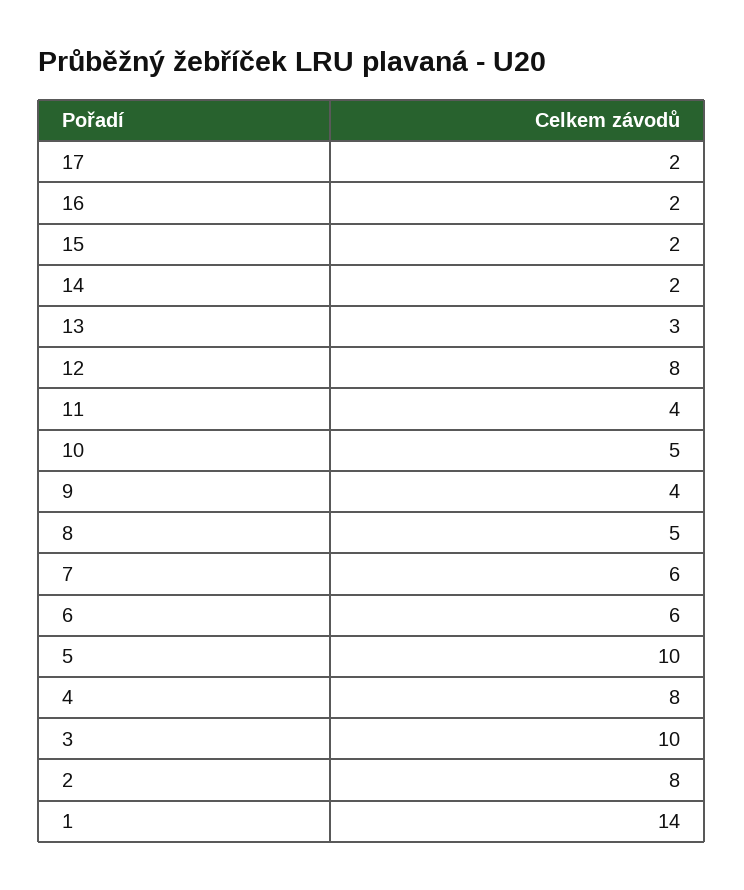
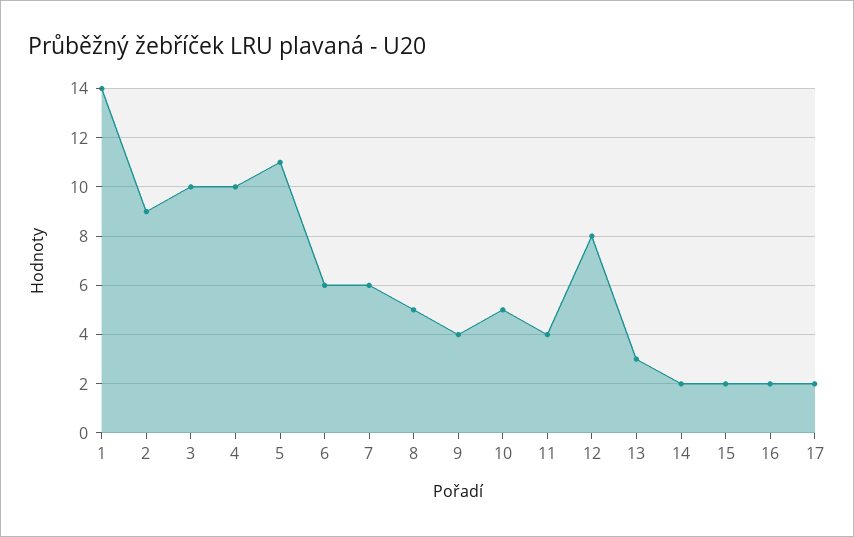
  {
    "17": 2,
    "16": 2,
    "15": 2,
    "14": 2,
    "13": 3,
    "12": 8,
    "11": 4,
    "10": 5,
    "9": 4,
    "8": 5,
    "7": 6,
    "6": 6,
-   "5": 10,
+   "5": 11,
-   "4": 8,
+   "4": 10,
    "3": 10,
-   "2": 8,
+   "2": 9,
    "1": 14
  }

